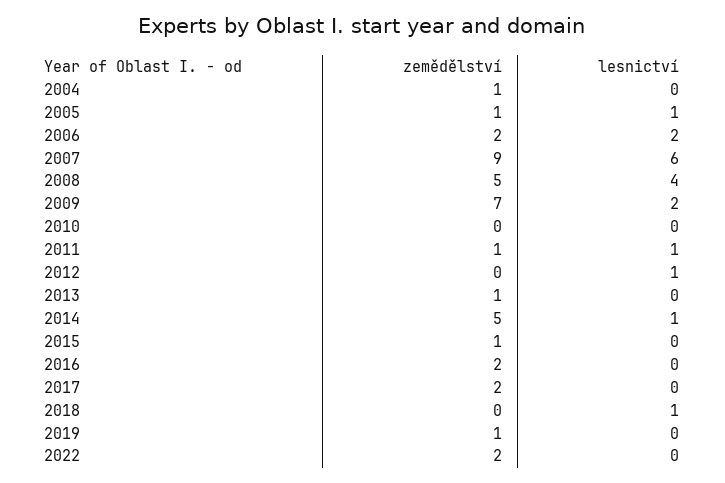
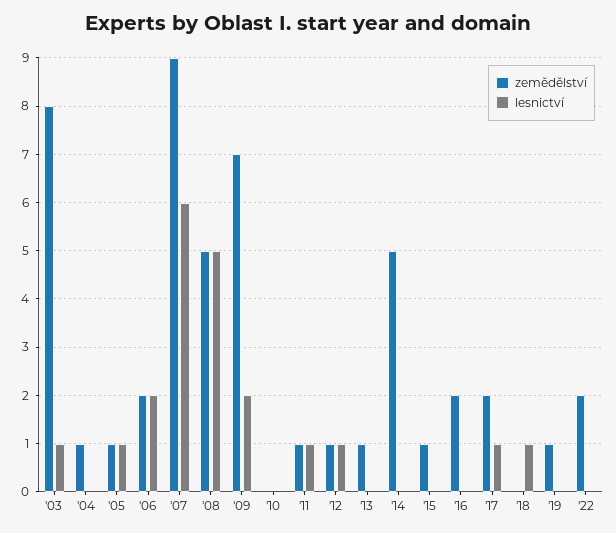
  {
    "zemědělství": {
      "2004": 1,
      "2005": 1,
      "2006": 2,
      "2007": 9,
      "2008": 5,
      "2009": 7,
      "2010": 0,
      "2011": 1,
-     "2012": 0,
+     "2012": 1,
      "2013": 1,
      "2014": 5,
      "2015": 1,
      "2016": 2,
      "2017": 2,
      "2018": 0,
      "2019": 1,
-     "2022": 2
+     "2022": 2,
+     "'03": 8
    },
    "lesnictví": {
      "2004": 0,
      "2005": 1,
      "2006": 2,
      "2007": 6,
-     "2008": 4,
+     "2008": 5,
      "2009": 2,
      "2010": 0,
      "2011": 1,
      "2012": 1,
      "2013": 0,
-     "2014": 1,
+     "2014": 0,
      "2015": 0,
      "2016": 0,
-     "2017": 0,
+     "2017": 1,
      "2018": 1,
      "2019": 0,
-     "2022": 0
+     "2022": 0,
+     "'03": 1
    }
  }

